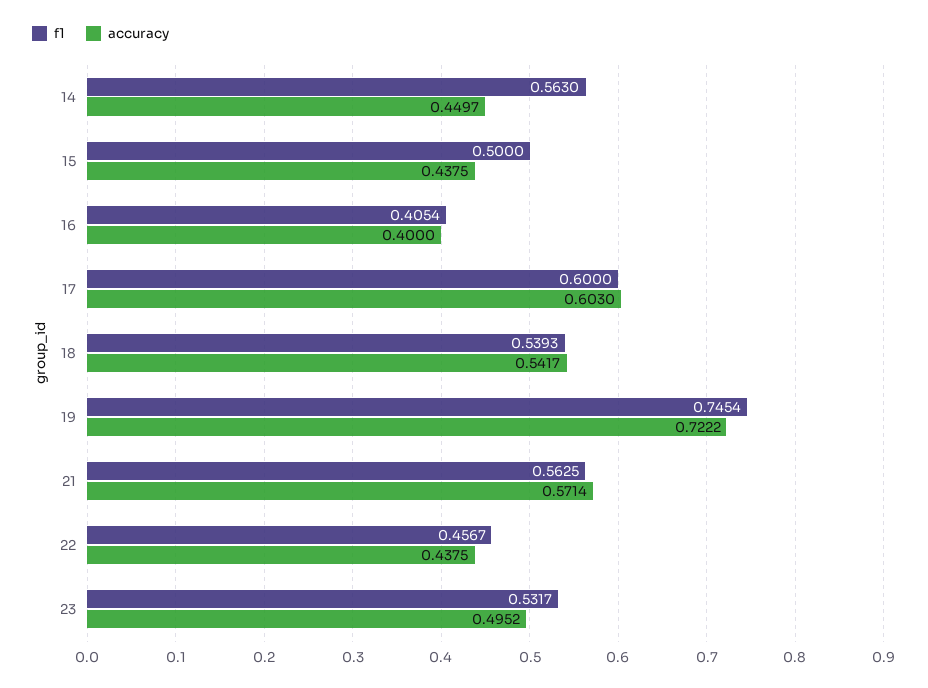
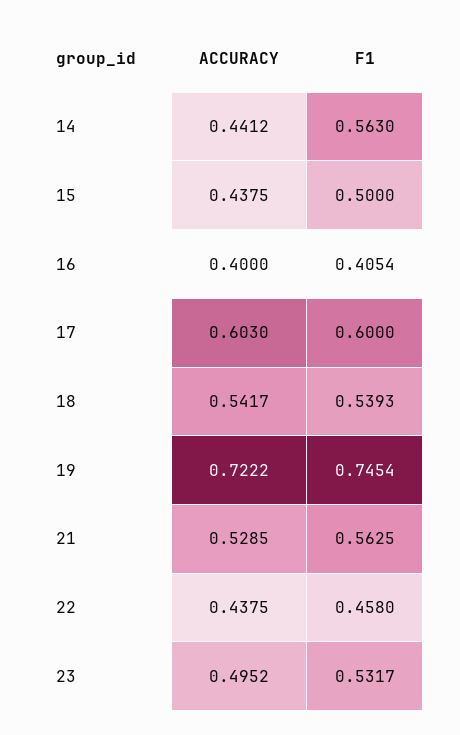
  {
    "f1": {
      "14": 0.563,
      "15": 0.5,
      "16": 0.4054,
      "17": 0.6,
      "18": 0.5393,
      "19": 0.7454,
      "21": 0.5625,
-     "22": 0.4567,
+     "22": 0.458,
      "23": 0.5317
    },
    "accuracy": {
-     "14": 0.4497,
+     "14": 0.4412,
      "15": 0.4375,
      "16": 0.4,
      "17": 0.603,
      "18": 0.5417,
      "19": 0.7222,
-     "21": 0.5714,
+     "21": 0.5285,
      "22": 0.4375,
      "23": 0.4952
    }
  }

